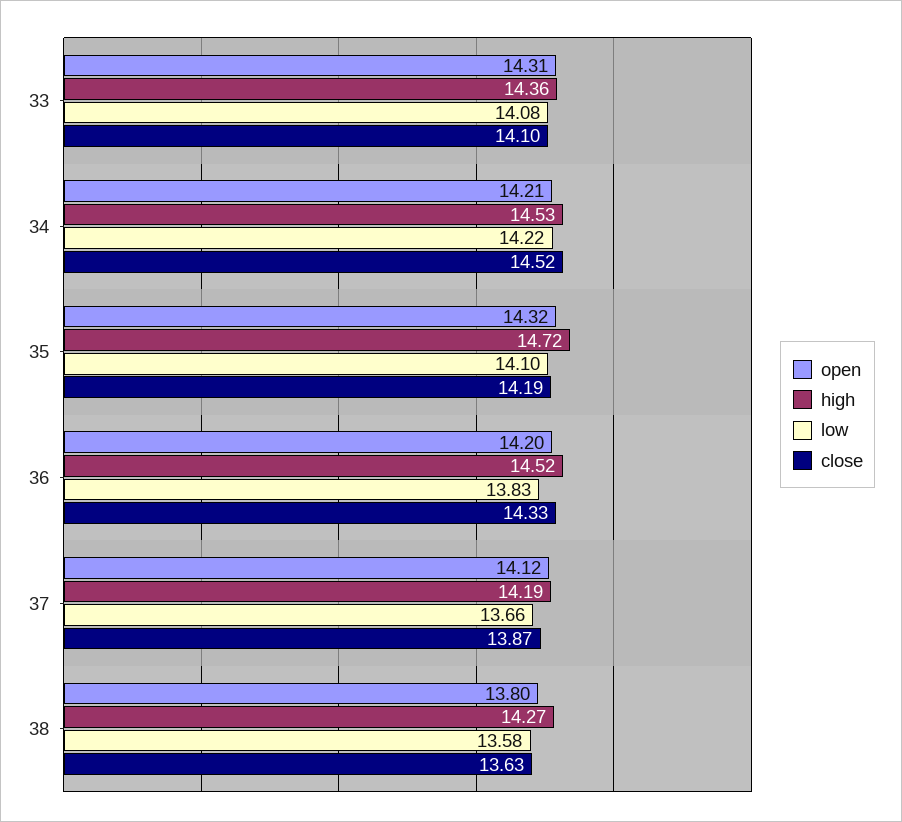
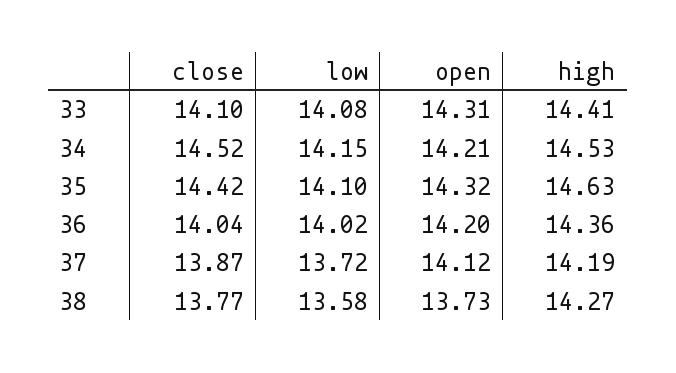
  {
    "open": {
      "33": 14.31,
      "34": 14.21,
      "35": 14.32,
      "36": 14.2,
      "37": 14.12,
-     "38": 13.8
+     "38": 13.73
    },
    "high": {
-     "33": 14.36,
+     "33": 14.41,
      "34": 14.53,
-     "35": 14.72,
+     "35": 14.63,
-     "36": 14.52,
+     "36": 14.36,
      "37": 14.19,
      "38": 14.27
    },
    "low": {
      "33": 14.08,
-     "34": 14.22,
+     "34": 14.15,
      "35": 14.1,
-     "36": 13.83,
+     "36": 14.02,
-     "37": 13.66,
+     "37": 13.72,
      "38": 13.58
    },
    "close": {
      "33": 14.1,
      "34": 14.52,
-     "35": 14.19,
+     "35": 14.42,
-     "36": 14.33,
+     "36": 14.04,
      "37": 13.87,
-     "38": 13.63
+     "38": 13.77
    }
  }

